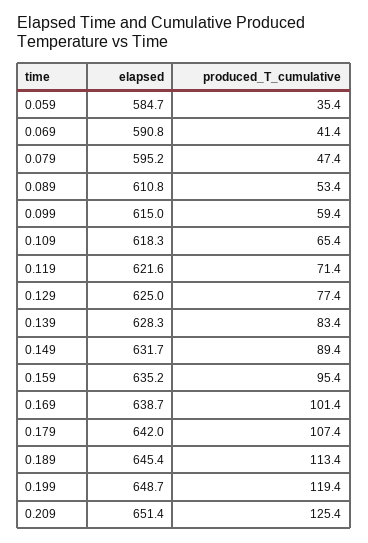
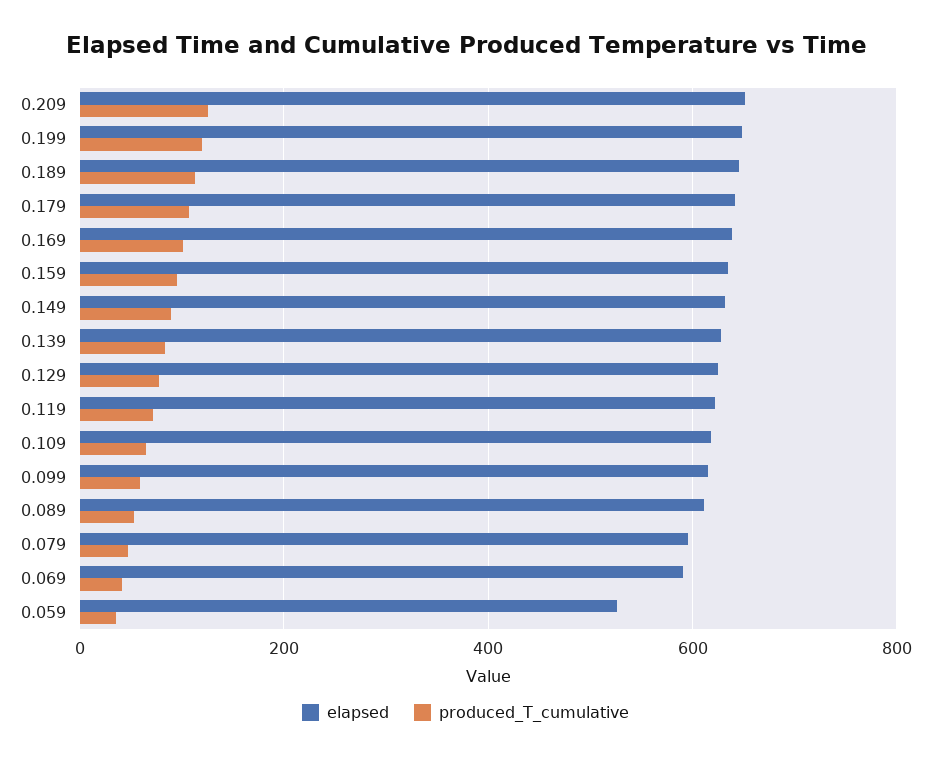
  {
    "elapsed": {
-     "0.059": 584.7,
+     "0.059": 520,
      "0.069": 590.8,
      "0.079": 595.2,
      "0.089": 610.8,
      "0.099": 615,
      "0.109": 618.3,
      "0.119": 621.6,
      "0.129": 625,
      "0.139": 628.3,
      "0.149": 631.7,
      "0.159": 635.2,
      "0.169": 638.7,
      "0.179": 642,
      "0.189": 645.4,
      "0.199": 648.7,
      "0.209": 651.4
    },
    "produced_T_cumulative": {
      "0.059": 35.4,
      "0.069": 41.4,
      "0.079": 47.4,
      "0.089": 53.4,
      "0.099": 59.4,
      "0.109": 65.4,
      "0.119": 71.4,
      "0.129": 77.4,
      "0.139": 83.4,
      "0.149": 89.4,
      "0.159": 95.4,
      "0.169": 101.4,
      "0.179": 107.4,
      "0.189": 113.4,
      "0.199": 119.4,
      "0.209": 125.4
    }
  }

